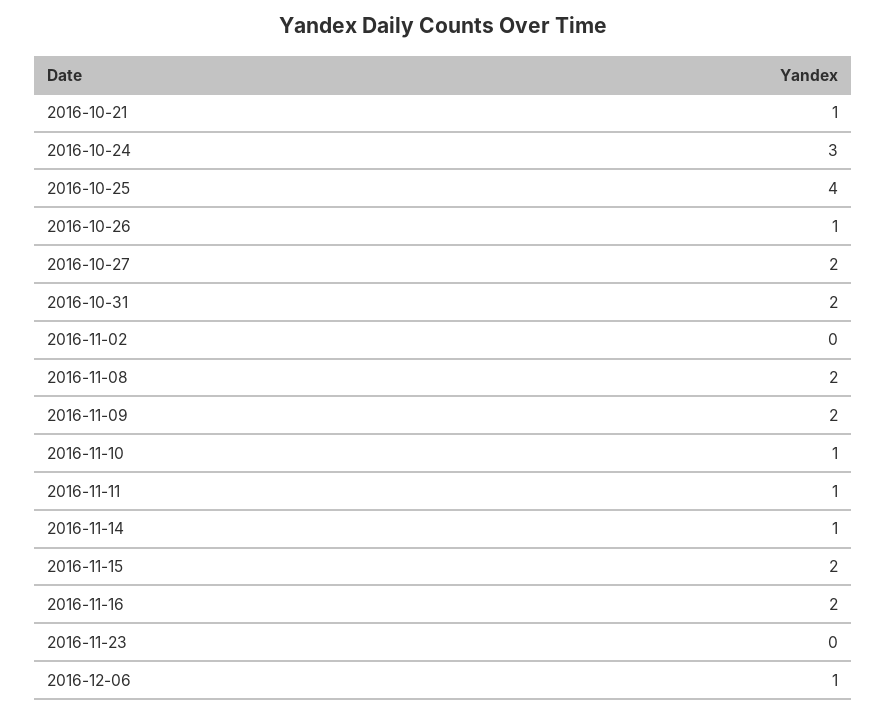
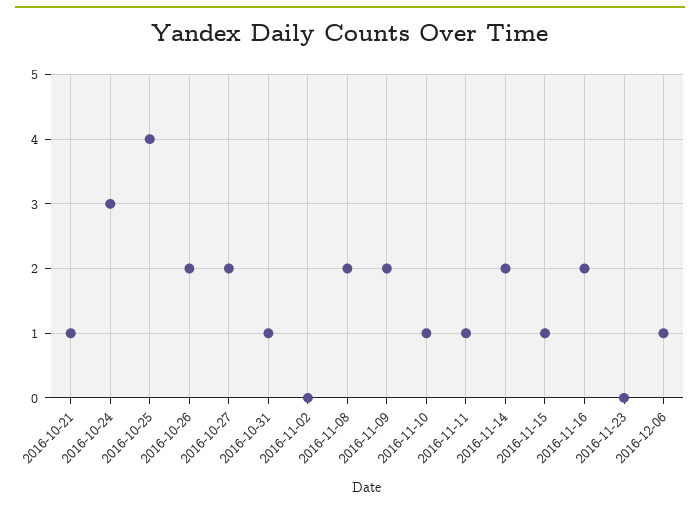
  {
    "2016-10-21": 1,
    "2016-10-24": 3,
    "2016-10-25": 4,
-   "2016-10-26": 1,
+   "2016-10-26": 2,
    "2016-10-27": 2,
-   "2016-10-31": 2,
+   "2016-10-31": 1,
    "2016-11-02": 0,
    "2016-11-08": 2,
    "2016-11-09": 2,
    "2016-11-10": 1,
    "2016-11-11": 1,
-   "2016-11-14": 1,
+   "2016-11-14": 2,
-   "2016-11-15": 2,
+   "2016-11-15": 1,
    "2016-11-16": 2,
    "2016-11-23": 0,
    "2016-12-06": 1
  }

